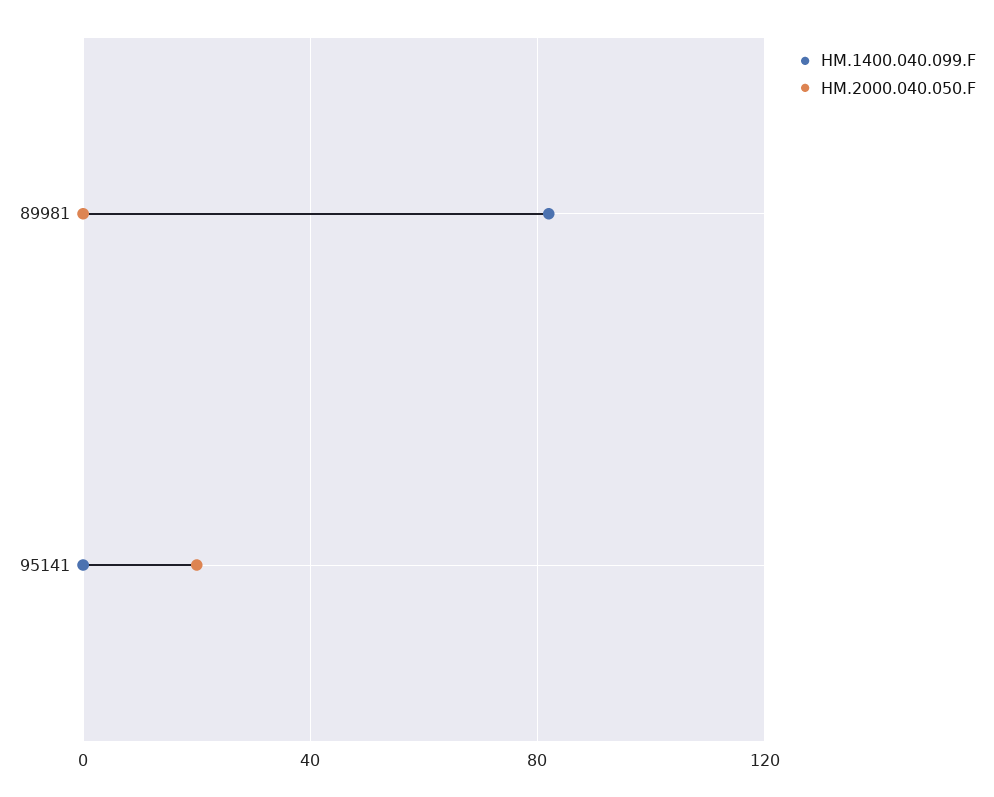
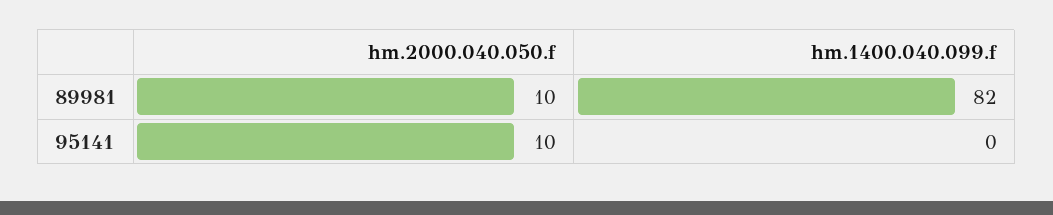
  {
    "HM.1400.040.099.F": {
      "89981": 82,
      "95141": 0
    },
    "HM.2000.040.050.F": {
-     "89981": 0,
+     "89981": 10,
-     "95141": 20
+     "95141": 10
    }
  }

